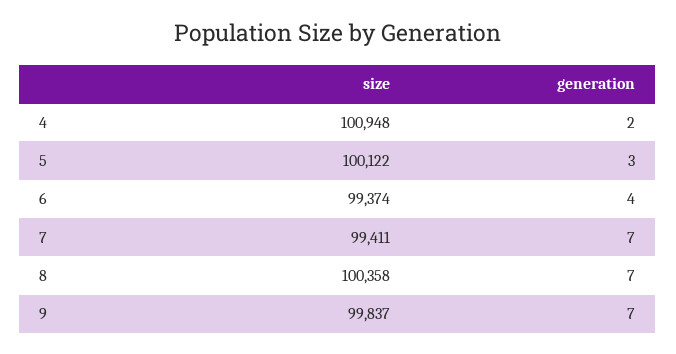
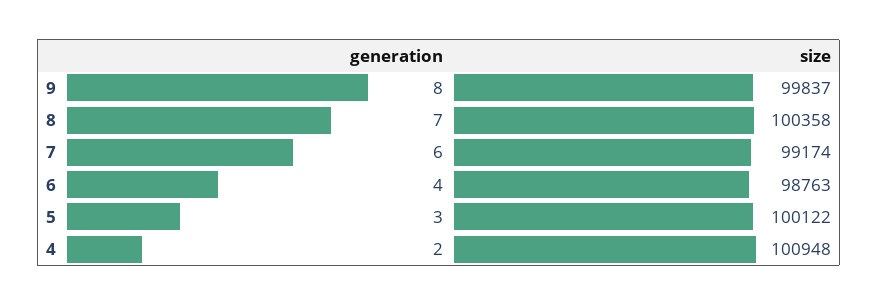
  {
    "size": {
      "4": 100948,
      "5": 100122,
-     "6": 99374,
+     "6": 98763,
-     "7": 99411,
+     "7": 99174,
      "8": 100358,
      "9": 99837
    },
    "generation": {
      "4": 2,
      "5": 3,
      "6": 4,
-     "7": 7,
+     "7": 6,
      "8": 7,
-     "9": 7
+     "9": 8
    }
  }

